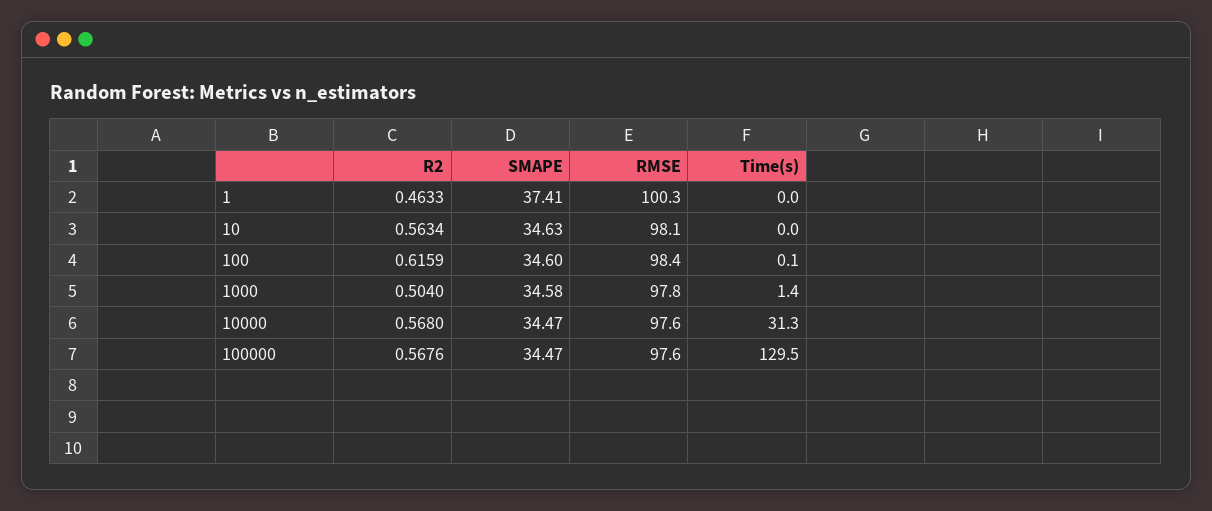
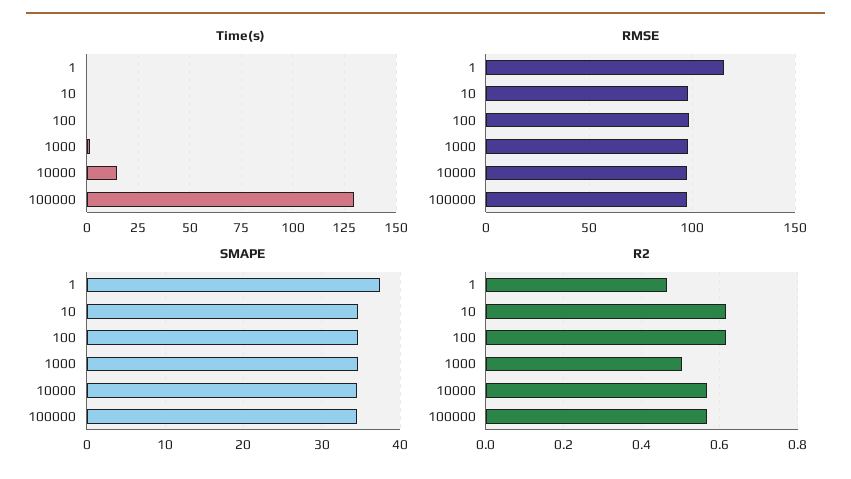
  {
    "R2": {
      "1": 0.4633,
-     "10": 0.5634,
+     "10": 0.62,
      "100": 0.6159,
      "1000": 0.504,
      "10000": 0.568,
      "100000": 0.5676
    },
    "SMAPE": {
      "1": 37.41,
      "10": 34.63,
      "100": 34.6,
      "1000": 34.58,
      "10000": 34.47,
      "100000": 34.47
    },
    "RMSE": {
-     "1": 100.3,
+     "1": 115,
      "10": 98.1,
      "100": 98.4,
      "1000": 97.8,
      "10000": 97.6,
      "100000": 97.6
    },
    "Time(s)": {
      "1": 0,
      "10": 0,
      "100": 0.1,
      "1000": 1.4,
-     "10000": 31.3,
+     "10000": 15,
      "100000": 129.5
    }
  }

